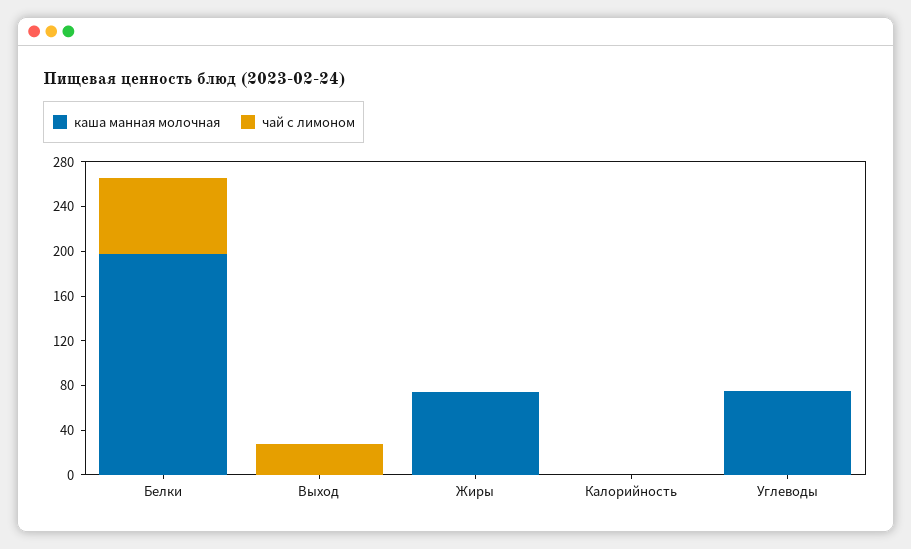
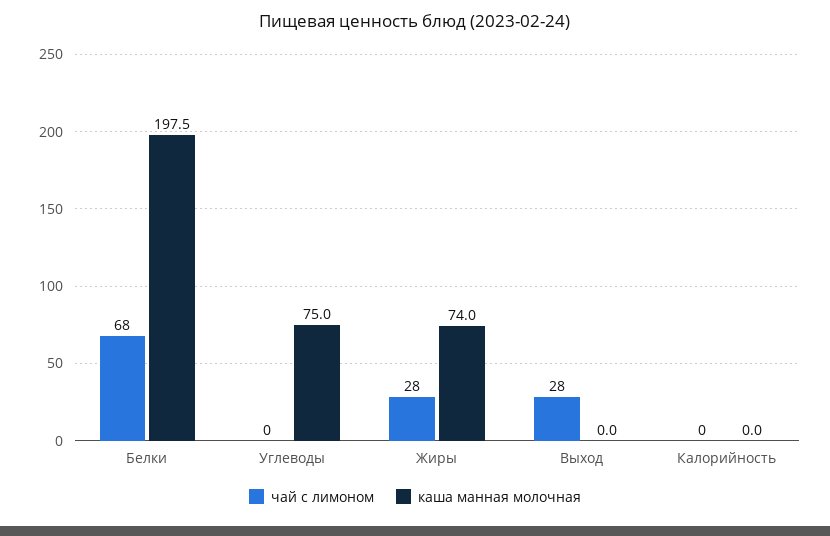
  {
    "каша манная молочная": {
      "Белки": 197.5,
      "Выход": 0,
      "Жиры": 74,
      "Калорийность": 0,
      "Углеводы": 75
    },
    "чай с лимоном": {
      "Белки": 68,
      "Выход": 28,
-     "Жиры": 0,
+     "Жиры": 28,
      "Калорийность": 0,
      "Углеводы": 0
    }
  }

